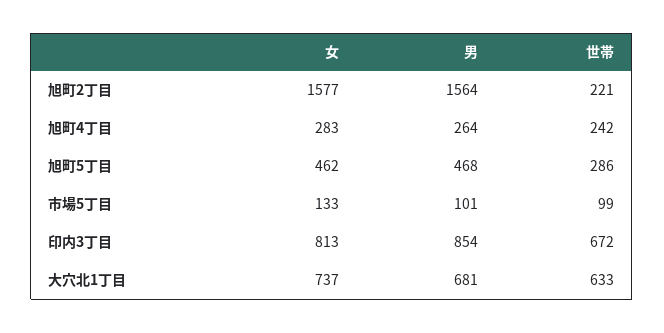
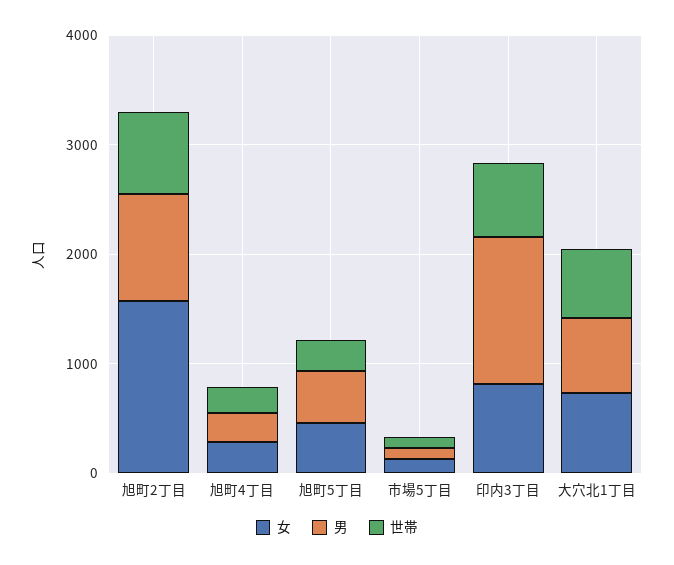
  {
    "女": {
      "旭町2丁目": 1577,
      "旭町4丁目": 283,
      "旭町5丁目": 462,
      "市場5丁目": 133,
      "印内3丁目": 813,
      "大穴北1丁目": 737
    },
    "男": {
-     "旭町2丁目": 1564,
+     "旭町2丁目": 1000,
      "旭町4丁目": 264,
      "旭町5丁目": 468,
      "市場5丁目": 101,
-     "印内3丁目": 854,
+     "印内3丁目": 1400,
      "大穴北1丁目": 681
    },
    "世帯": {
-     "旭町2丁目": 221,
+     "旭町2丁目": 800,
      "旭町4丁目": 242,
      "旭町5丁目": 286,
      "市場5丁目": 99,
      "印内3丁目": 672,
      "大穴北1丁目": 633
    }
  }

